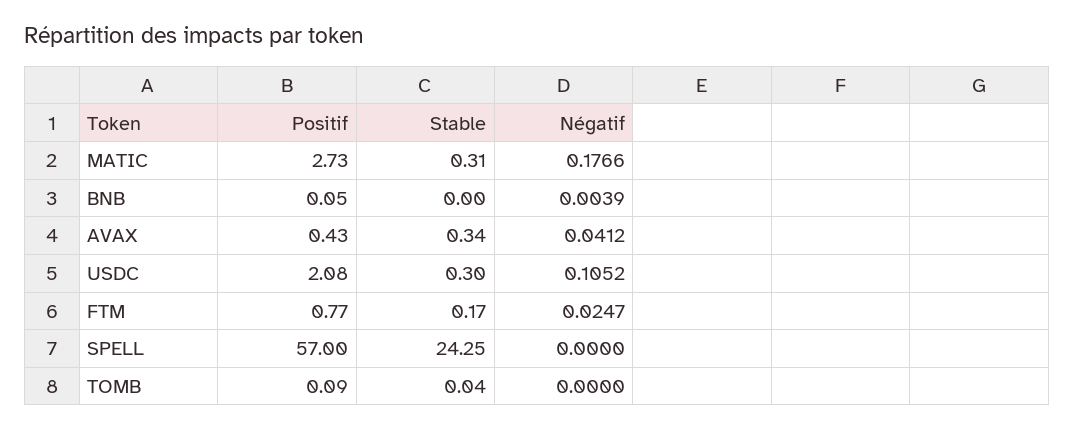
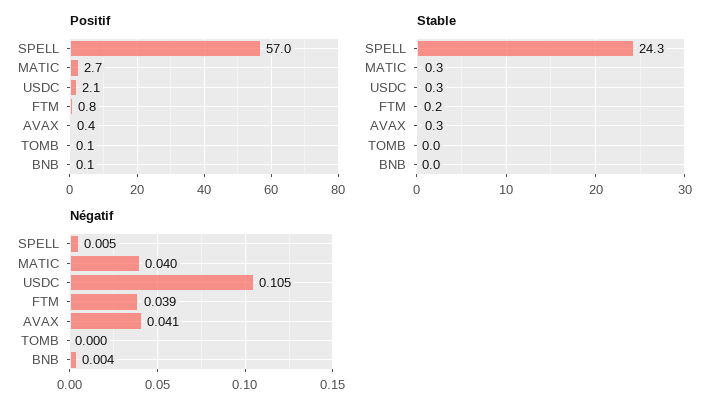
  {
    "Positif": {
      "MATIC": 2.73,
      "BNB": 0.05,
      "AVAX": 0.43,
      "USDC": 2.08,
      "FTM": 0.77,
      "SPELL": 57,
      "TOMB": 0.09
    },
    "Stable": {
      "MATIC": 0.31,
      "BNB": 0,
      "AVAX": 0.34,
      "USDC": 0.3,
      "FTM": 0.17,
      "SPELL": 24.25,
      "TOMB": 0.04
    },
    "Négatif": {
-     "MATIC": 0.1766,
+     "MATIC": 0.04,
      "BNB": 0.0039,
      "AVAX": 0.0412,
      "USDC": 0.1052,
-     "FTM": 0.0247,
+     "FTM": 0.039,
-     "SPELL": 0,
+     "SPELL": 0.005,
      "TOMB": 0
    }
  }

